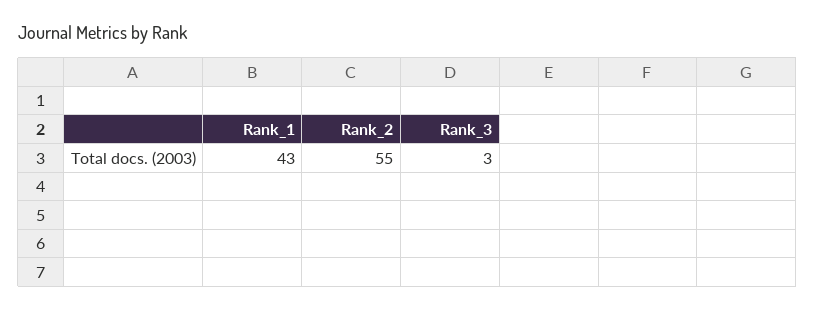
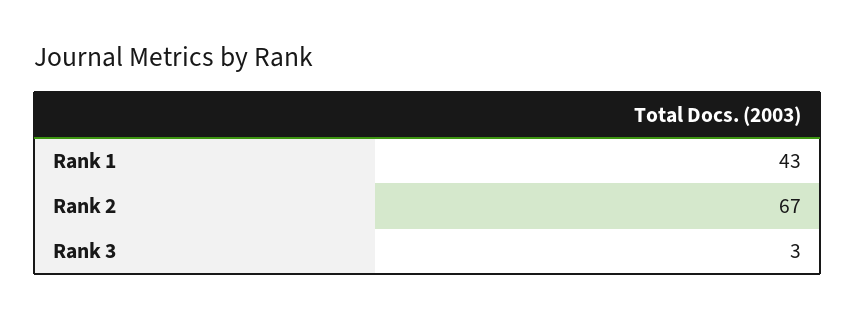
  {
    "Rank_1": 43,
-   "Rank_2": 55,
+   "Rank_2": 67,
    "Rank_3": 3
  }

